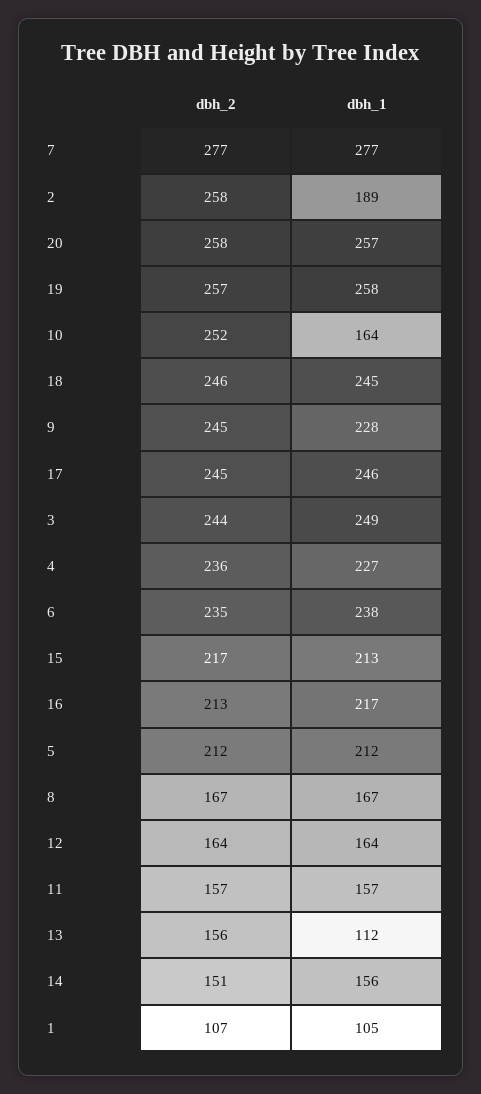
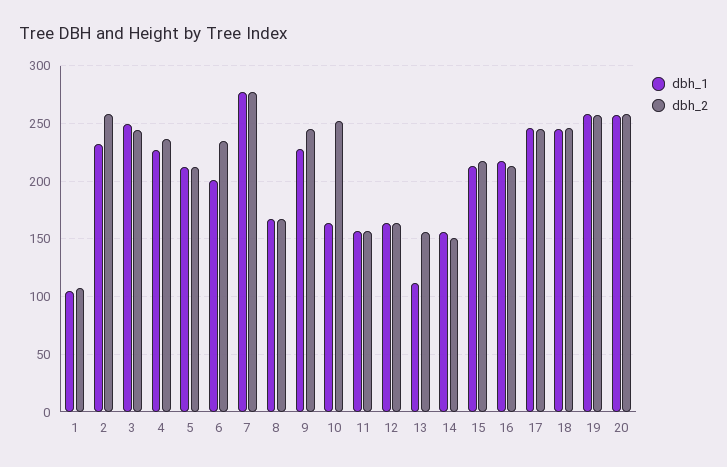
  {
    "dbh_2": {
      "7": 277,
      "2": 258,
      "20": 258,
      "19": 257,
      "10": 252,
      "18": 246,
      "9": 245,
      "17": 245,
      "3": 244,
      "4": 236,
      "6": 235,
      "15": 217,
      "16": 213,
      "5": 212,
      "8": 167,
      "12": 164,
      "11": 157,
      "13": 156,
      "14": 151,
      "1": 107
    },
    "dbh_1": {
      "7": 277,
-     "2": 189,
+     "2": 230,
      "20": 257,
      "19": 258,
      "10": 164,
      "18": 245,
      "9": 228,
      "17": 246,
      "3": 249,
      "4": 227,
-     "6": 238,
+     "6": 200,
      "15": 213,
      "16": 217,
      "5": 212,
      "8": 167,
      "12": 164,
      "11": 157,
      "13": 112,
      "14": 156,
      "1": 105
    }
  }

